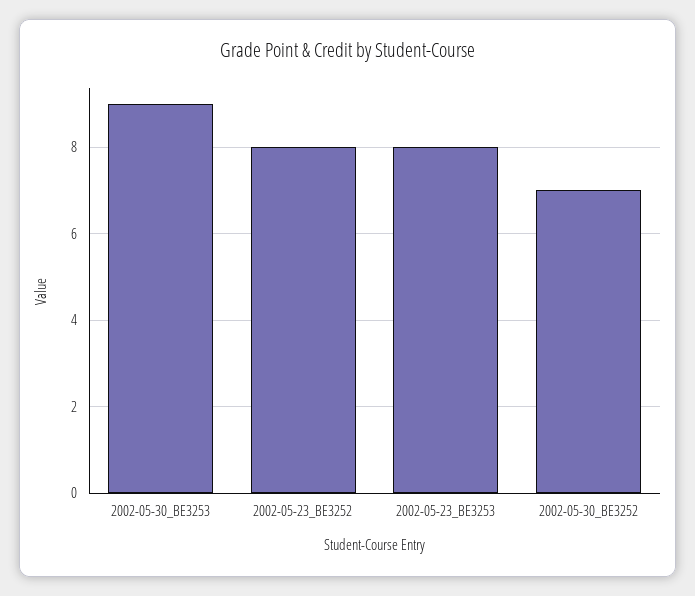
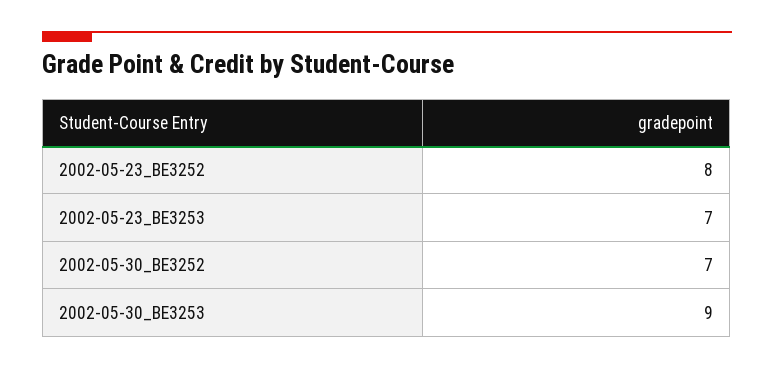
  {
    "2002-05-30_BE3253": 9,
    "2002-05-23_BE3252": 8,
-   "2002-05-23_BE3253": 8,
+   "2002-05-23_BE3253": 7,
    "2002-05-30_BE3252": 7
  }

